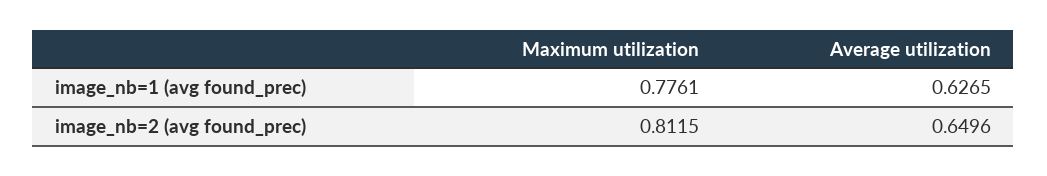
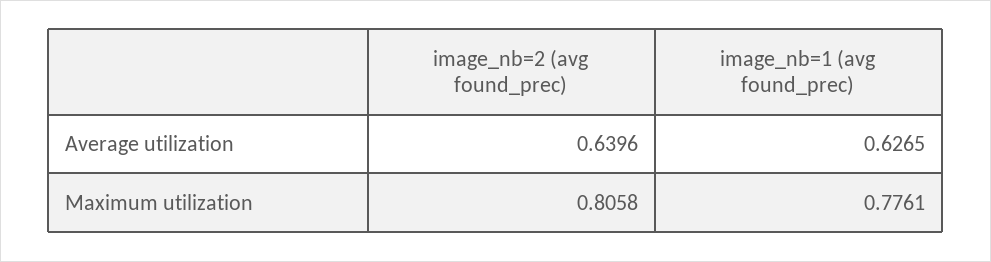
  {
    "Maximum utilization": {
      "image_nb=1 (avg found_prec)": 0.7761,
-     "image_nb=2 (avg found_prec)": 0.8115
+     "image_nb=2 (avg found_prec)": 0.8058
    },
    "Average utilization": {
      "image_nb=1 (avg found_prec)": 0.6265,
-     "image_nb=2 (avg found_prec)": 0.6496
+     "image_nb=2 (avg found_prec)": 0.6396
    }
  }

